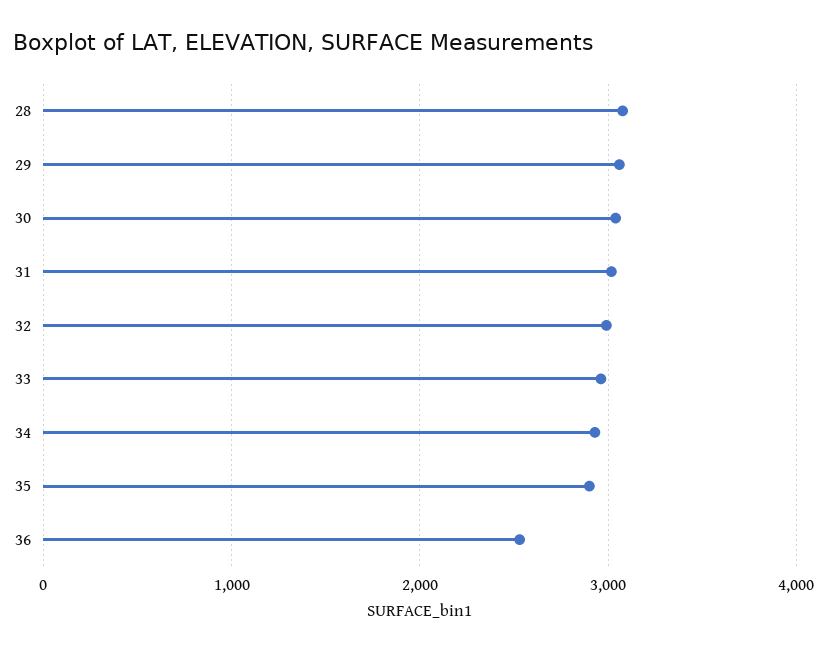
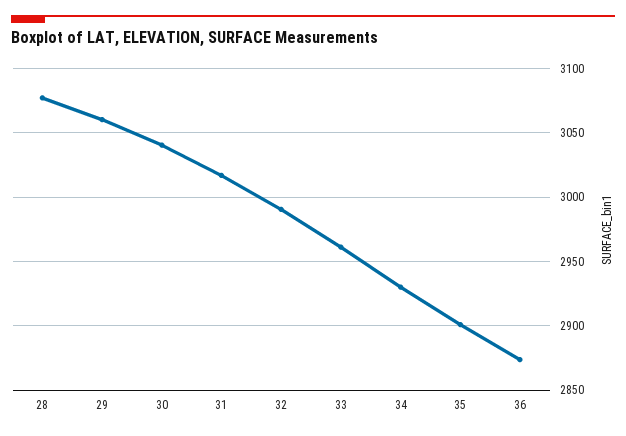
  {
    "28": 3075,
    "29": 3060,
    "30": 3040,
    "31": 3015,
    "32": 2990,
    "33": 2960,
    "34": 2930,
    "35": 2900,
-   "36": 2500
+   "36": 2875
  }

